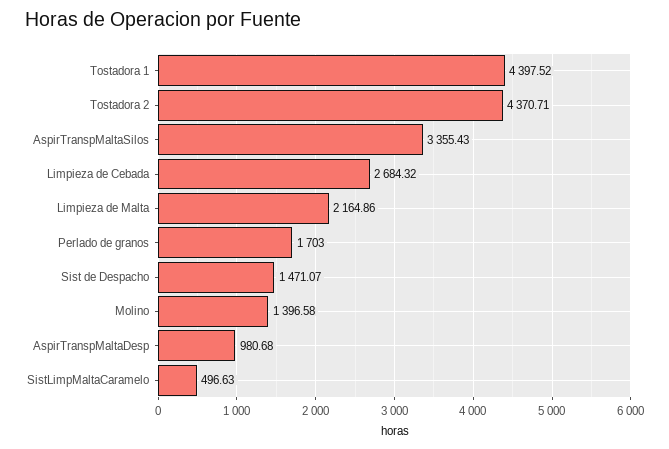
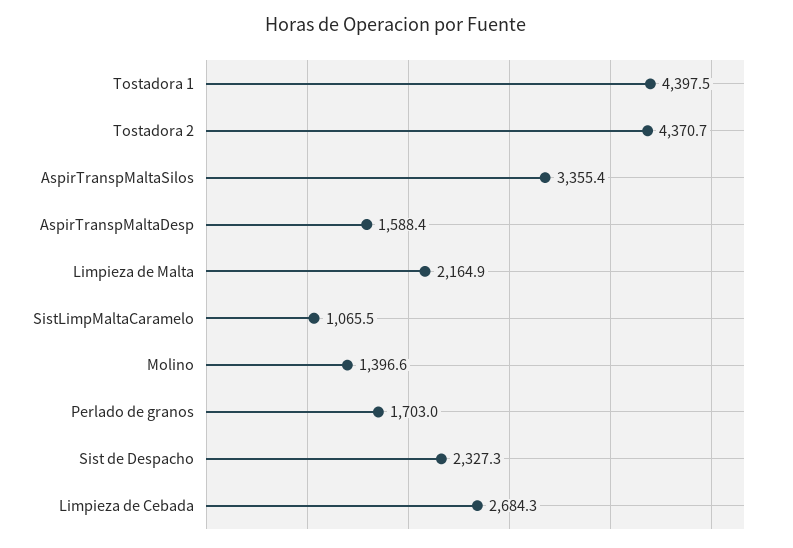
  {
    "Tostadora 1": 4397.52,
    "Tostadora 2": 4370.71,
    "AspirTranspMaltaSilos": 3355.43,
    "Limpieza de Cebada": 2684.32,
    "Limpieza de Malta": 2164.86,
    "Perlado de granos": 1703,
-   "Sist de Despacho": 1471.07,
+   "Sist de Despacho": 2327.3,
    "Molino": 1396.58,
-   "AspirTranspMaltaDesp": 980.68,
+   "AspirTranspMaltaDesp": 1588.4,
-   "SistLimpMaltaCaramelo": 496.63
+   "SistLimpMaltaCaramelo": 1065.5
  }

